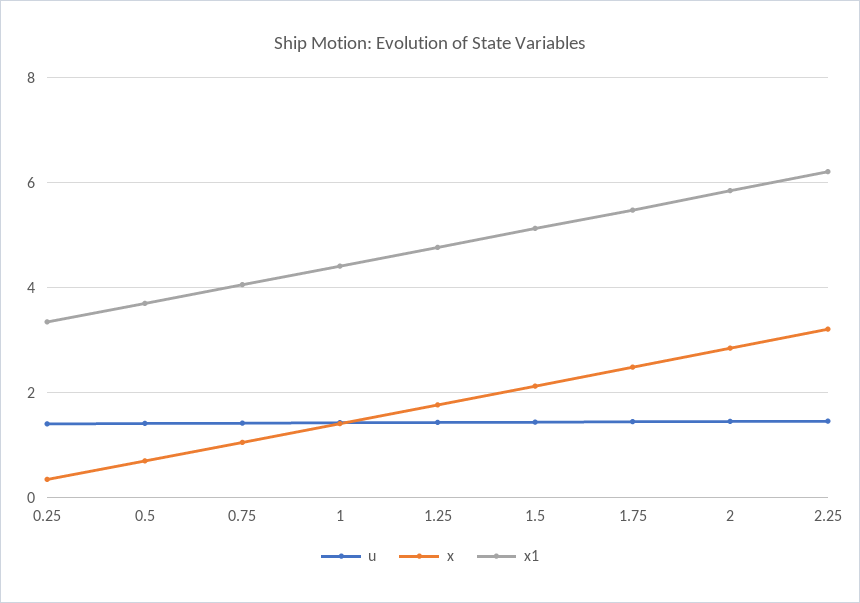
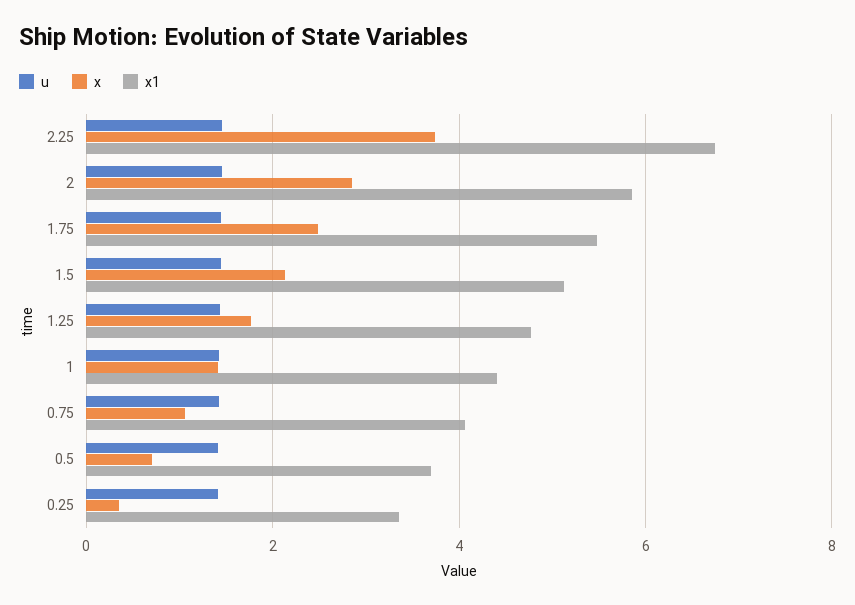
  {
    "u": {
      "0.25": 1.4,
      "0.5": 1.4,
      "0.75": 1.4,
      "1": 1.4,
      "1.25": 1.4,
      "1.5": 1.4,
      "1.75": 1.4,
      "2": 1.4,
      "2.25": 1.4
    },
    "x": {
      "0.25": 0.4,
      "0.5": 0.8,
      "0.75": 1,
      "1": 1.4,
      "1.25": 1.8,
      "1.5": 2.2,
      "1.75": 2.4,
      "2": 2.8,
-     "2.25": 3.2
+     "2.25": 3.8
    },
    "x1": {
      "0.25": 3.4,
      "0.5": 3.8,
      "0.75": 4,
      "1": 4.4,
      "1.25": 4.8,
      "1.5": 5.2,
      "1.75": 5.4,
      "2": 5.8,
-     "2.25": 6.2
+     "2.25": 6.8
    }
  }

